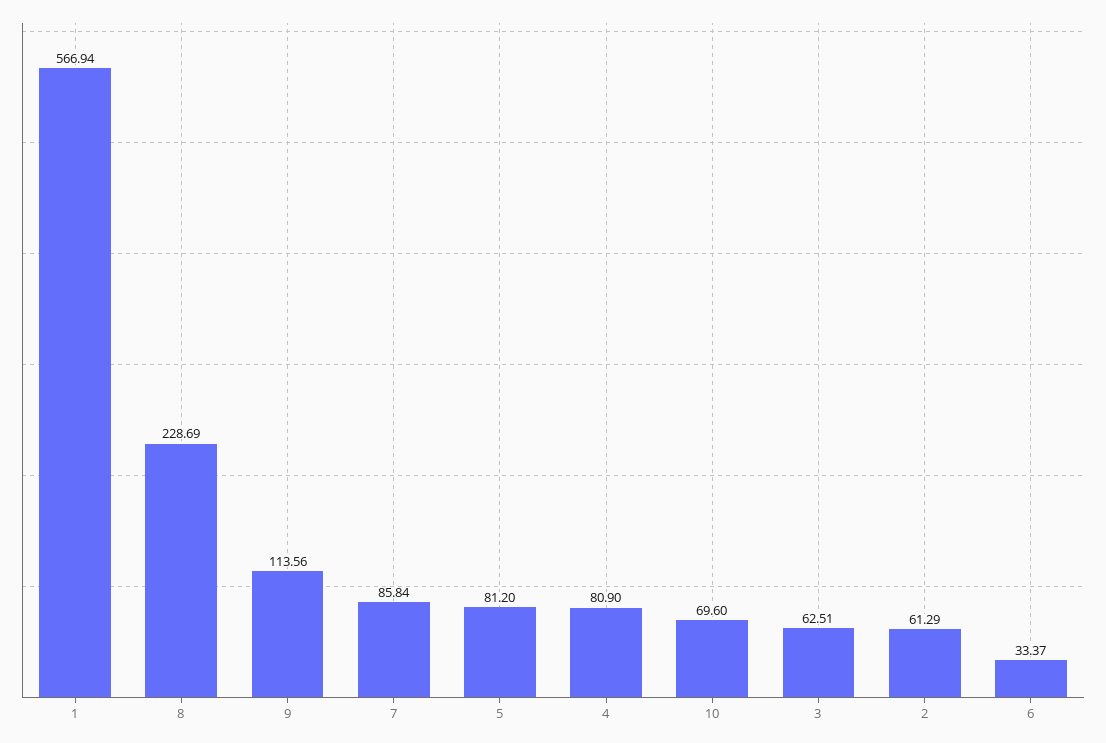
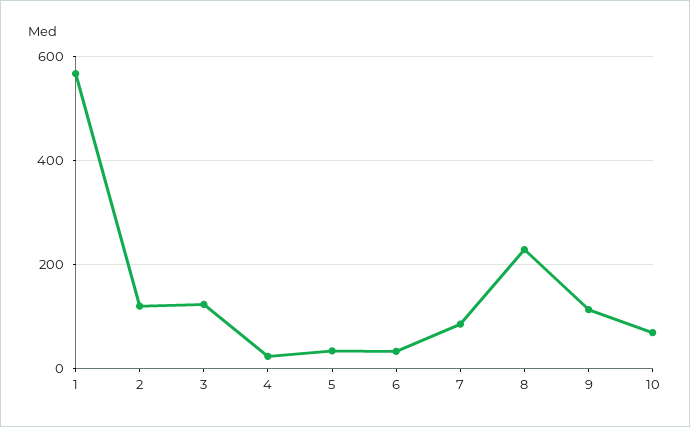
  {
    "1": 566.94,
    "8": 228.69,
    "9": 113.56,
    "7": 85.84,
-   "5": 81.2,
+   "5": 40,
-   "4": 80.9,
+   "4": 20,
    "10": 69.6,
-   "3": 62.51,
+   "3": 120,
-   "2": 61.29,
+   "2": 120,
    "6": 33.37
  }

